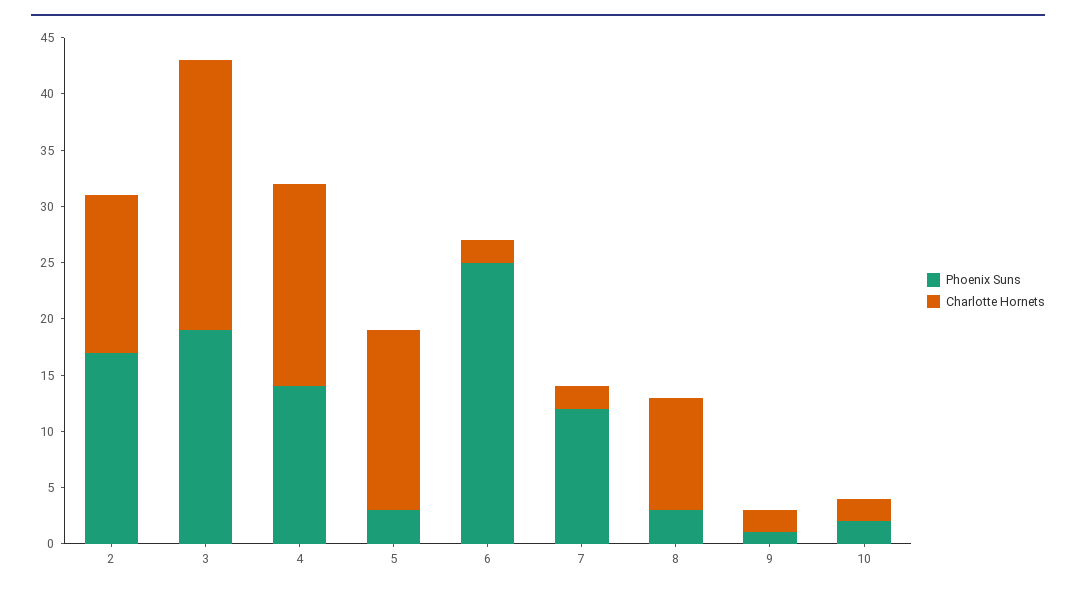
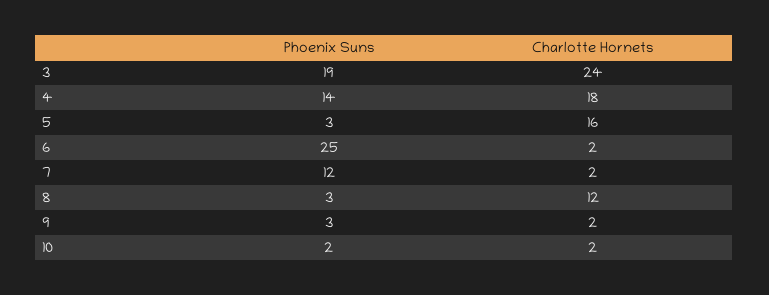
  {
    "Phoenix Suns": {
-     "2": 17,
      "3": 19,
      "4": 14,
      "5": 3,
      "6": 25,
      "7": 12,
      "8": 3,
-     "9": 1,
+     "9": 3,
      "10": 2
    },
    "Charlotte Hornets": {
-     "2": 14,
      "3": 24,
      "4": 18,
      "5": 16,
      "6": 2,
      "7": 2,
-     "8": 10,
+     "8": 12,
      "9": 2,
      "10": 2
    }
  }

